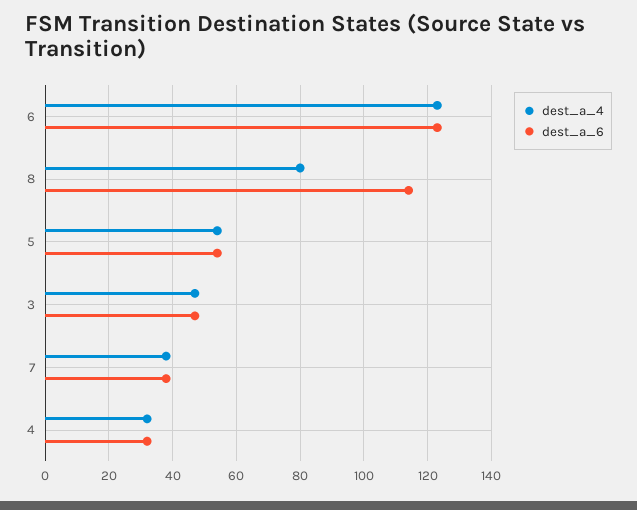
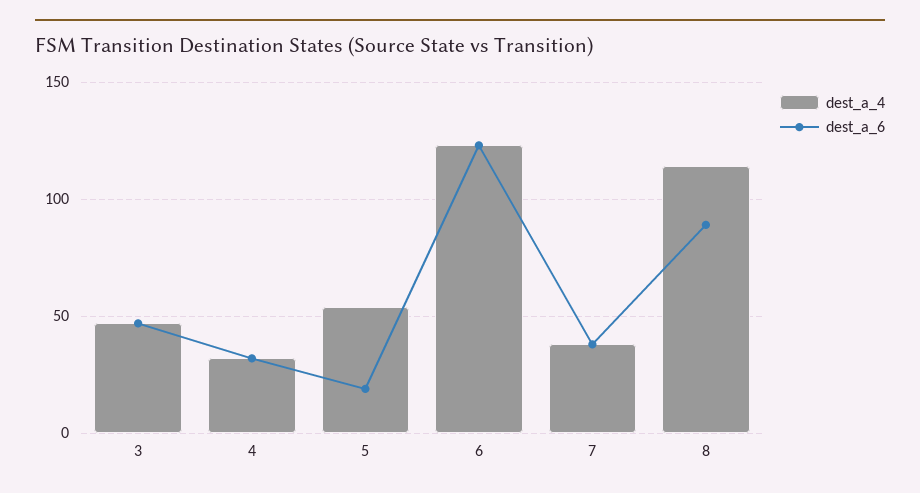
  {
    "dest_a_4": {
      "6": 125,
-     "8": 80,
+     "8": 115,
      "5": 55,
      "3": 45,
      "7": 40,
      "4": 30
    },
    "dest_a_6": {
      "6": 125,
-     "8": 115,
+     "8": 90,
-     "5": 55,
+     "5": 20,
      "3": 45,
      "7": 40,
      "4": 30
    }
  }

